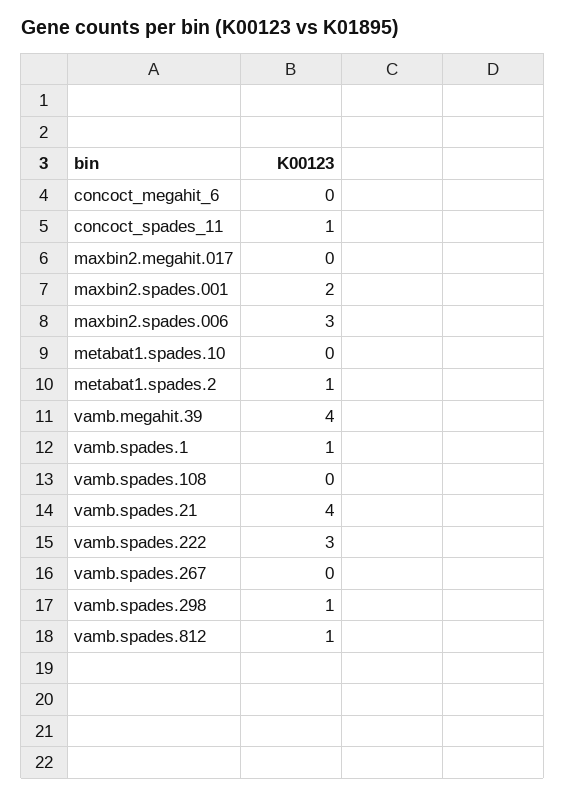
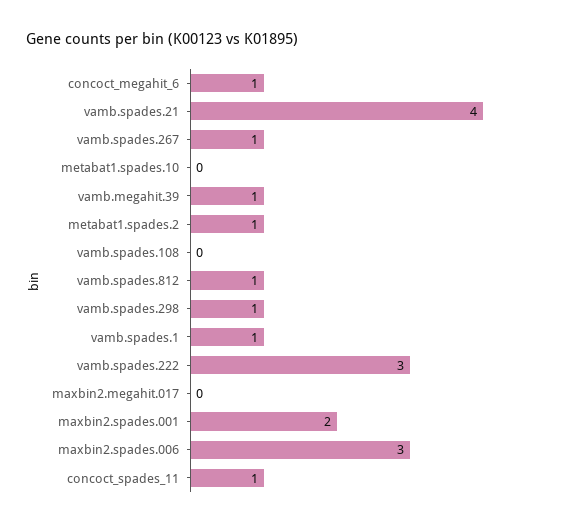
  {
-   "concoct_megahit_6": 0,
+   "concoct_megahit_6": 1,
    "concoct_spades_11": 1,
    "maxbin2.megahit.017": 0,
    "maxbin2.spades.001": 2,
    "maxbin2.spades.006": 3,
    "metabat1.spades.10": 0,
    "metabat1.spades.2": 1,
-   "vamb.megahit.39": 4,
+   "vamb.megahit.39": 1,
    "vamb.spades.1": 1,
    "vamb.spades.108": 0,
    "vamb.spades.21": 4,
    "vamb.spades.222": 3,
-   "vamb.spades.267": 0,
+   "vamb.spades.267": 1,
    "vamb.spades.298": 1,
    "vamb.spades.812": 1
  }

